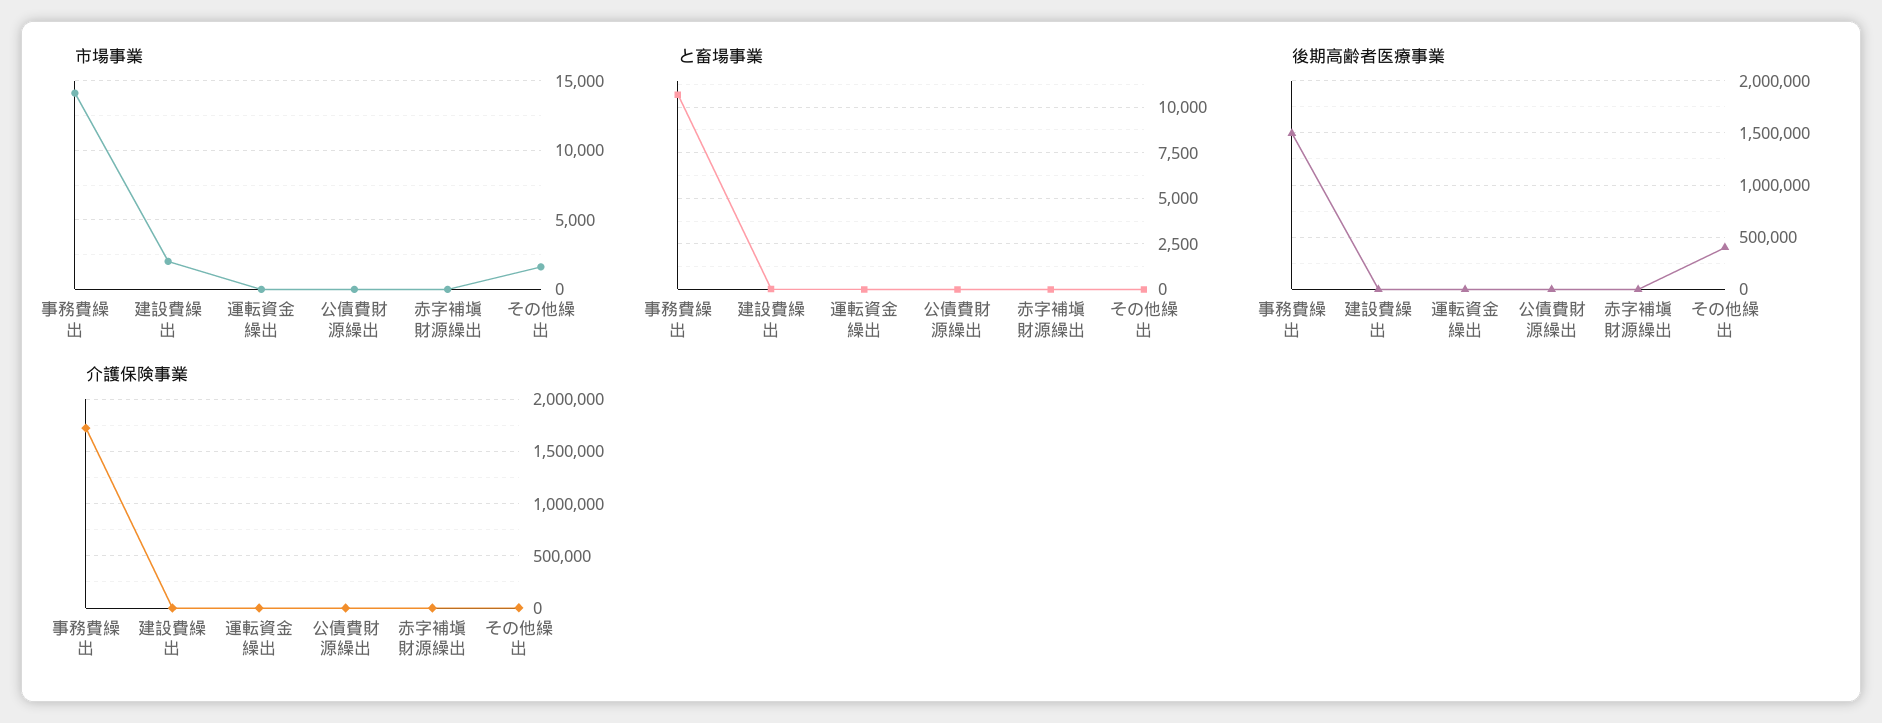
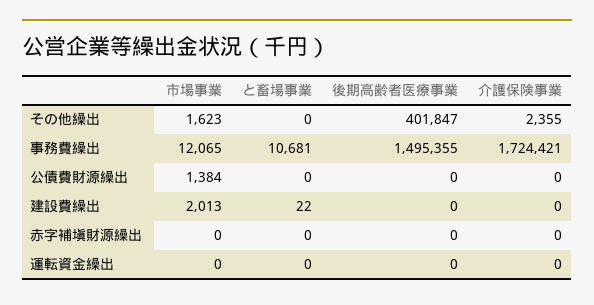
  {
    "市場事業": {
-     "事務費繰出": 14000,
+     "事務費繰出": 12065,
      "建設費繰出": 2013,
      "運転資金繰出": 0,
-     "公債費財源繰出": 0,
+     "公債費財源繰出": 1384,
      "赤字補塡財源繰出": 0,
      "その他繰出": 1623
    },
    "と畜場事業": {
      "事務費繰出": 10681,
      "建設費繰出": 22,
      "運転資金繰出": 0,
      "公債費財源繰出": 0,
      "赤字補塡財源繰出": 0,
      "その他繰出": 0
    },
    "後期高齢者医療事業": {
      "事務費繰出": 1495355,
      "建設費繰出": 0,
      "運転資金繰出": 0,
      "公債費財源繰出": 0,
      "赤字補塡財源繰出": 0,
      "その他繰出": 401847
    },
    "介護保険事業": {
      "事務費繰出": 1724421,
      "建設費繰出": 0,
      "運転資金繰出": 0,
      "公債費財源繰出": 0,
      "赤字補塡財源繰出": 0,
      "その他繰出": 2355
    }
  }

